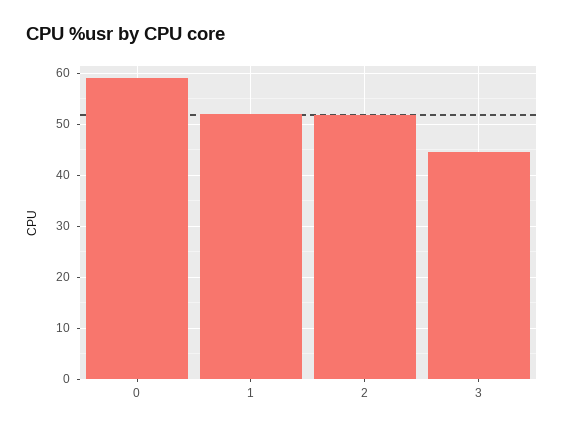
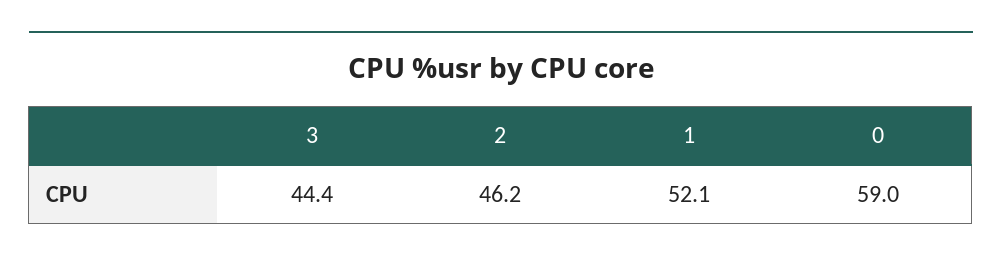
  {
    "0": 59,
    "1": 52.1,
-   "2": 52,
+   "2": 46.2,
    "3": 44.4
  }

